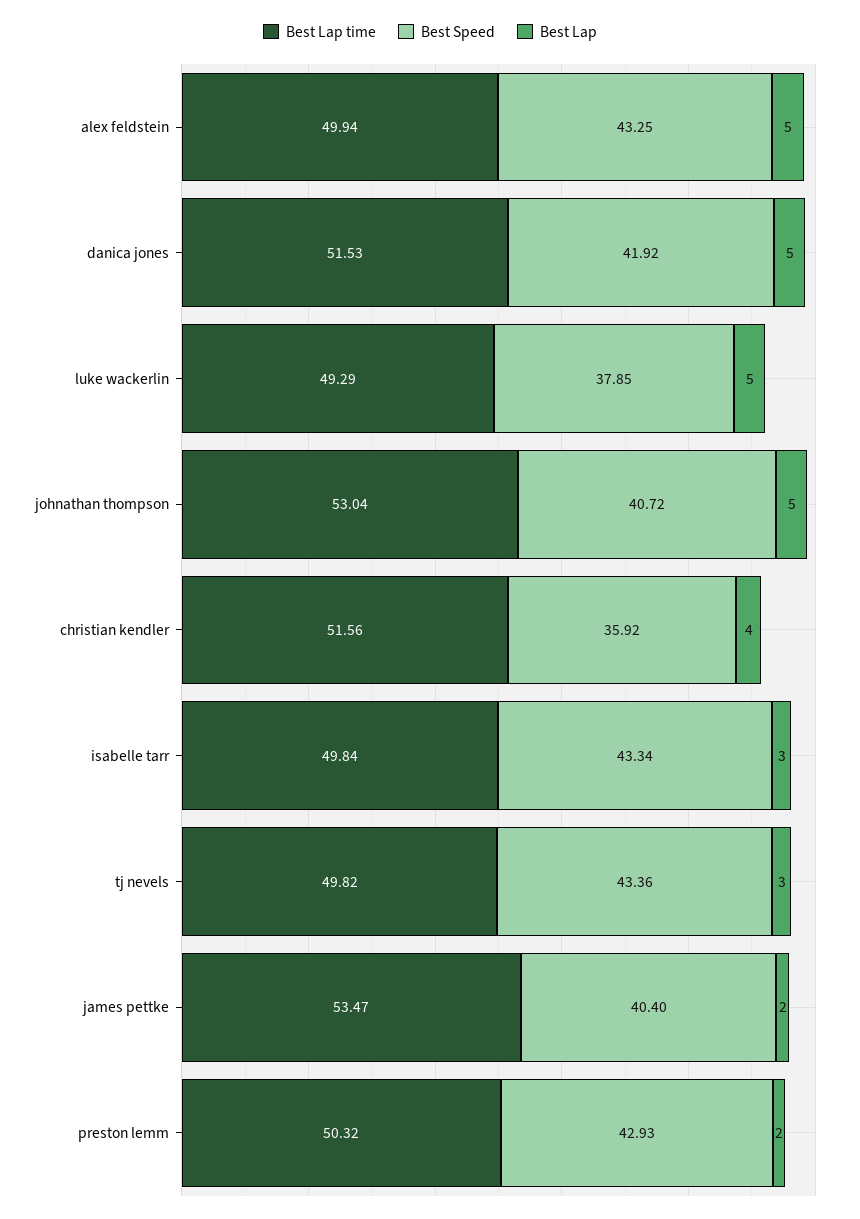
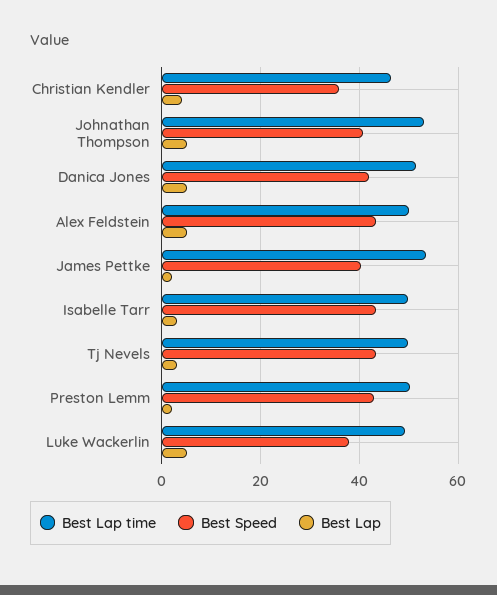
  {
    "Best Lap time": {
      "alex feldstein": 49.94,
      "danica jones": 51.53,
      "luke wackerlin": 49.29,
      "johnathan thompson": 53.04,
-     "christian kendler": 51.56,
+     "christian kendler": 46,
      "isabelle tarr": 49.84,
      "tj nevels": 49.82,
      "james pettke": 53.47,
      "preston lemm": 50.32
    },
    "Best Speed": {
      "alex feldstein": 43.25,
      "danica jones": 41.92,
      "luke wackerlin": 37.85,
      "johnathan thompson": 40.72,
      "christian kendler": 35.92,
      "isabelle tarr": 43.34,
      "tj nevels": 43.36,
      "james pettke": 40.4,
      "preston lemm": 42.93
    },
    "Best Lap": {
      "alex feldstein": 5,
      "danica jones": 5,
      "luke wackerlin": 5,
      "johnathan thompson": 5,
      "christian kendler": 4,
      "isabelle tarr": 3,
      "tj nevels": 3,
      "james pettke": 2,
      "preston lemm": 2
    }
  }

